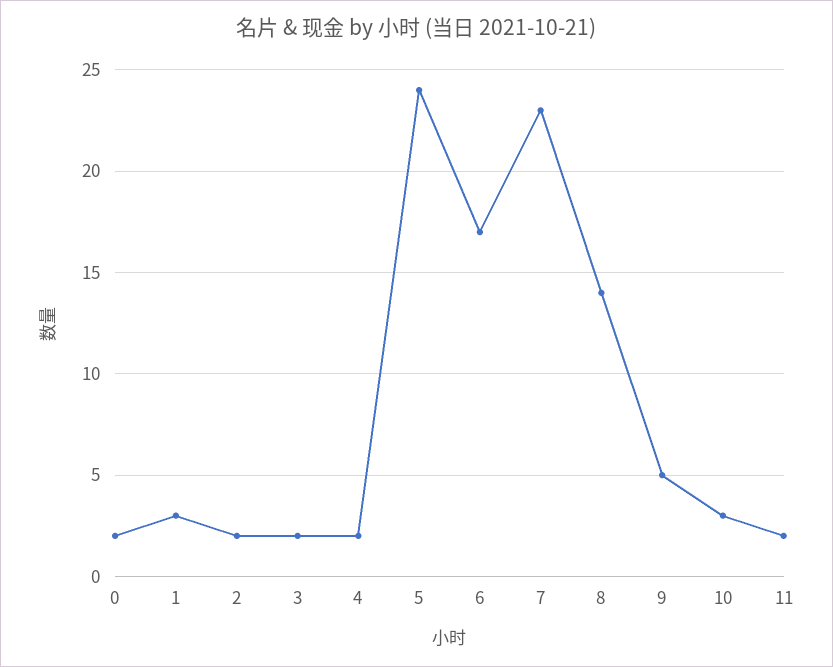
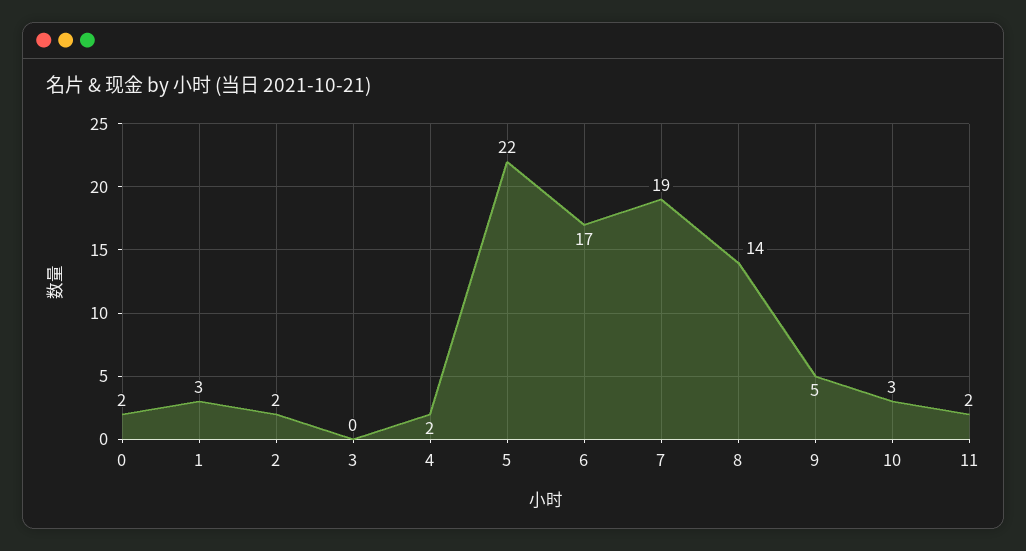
  {
    "0": 2,
    "1": 3,
    "2": 2,
-   "3": 2,
+   "3": 0,
    "4": 2,
-   "5": 24,
+   "5": 22,
    "6": 17,
-   "7": 23,
+   "7": 19,
    "8": 14,
    "9": 5,
    "10": 3,
    "11": 2
  }

